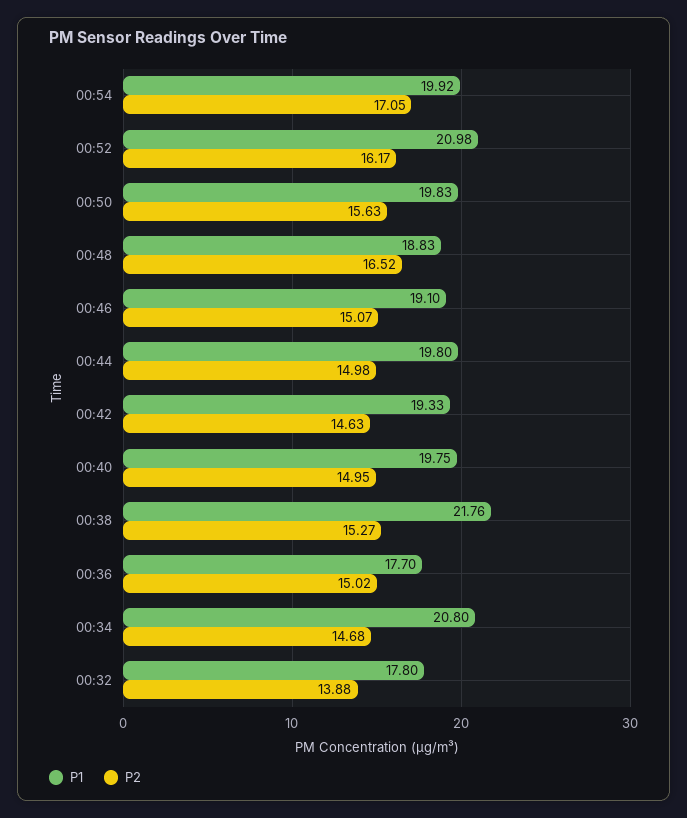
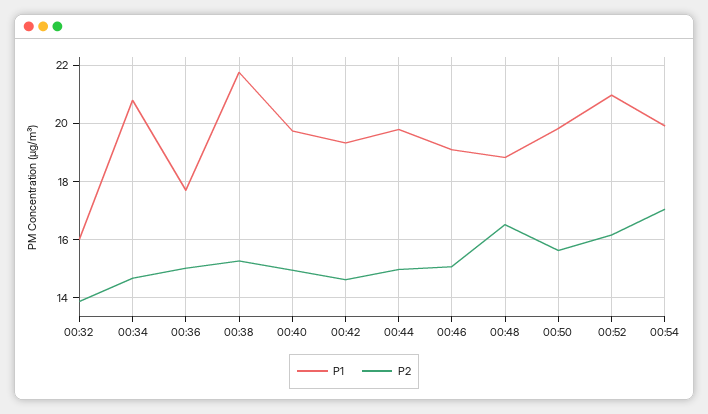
  {
    "P1": {
      "00:54": 19.92,
      "00:52": 20.98,
      "00:50": 19.83,
      "00:48": 18.83,
      "00:46": 19.1,
      "00:44": 19.8,
      "00:42": 19.33,
      "00:40": 19.75,
      "00:38": 21.76,
      "00:36": 17.7,
      "00:34": 20.8,
-     "00:32": 17.8
+     "00:32": 16
    },
    "P2": {
      "00:54": 17.05,
      "00:52": 16.17,
      "00:50": 15.63,
      "00:48": 16.52,
      "00:46": 15.07,
      "00:44": 14.98,
      "00:42": 14.63,
      "00:40": 14.95,
      "00:38": 15.27,
      "00:36": 15.02,
      "00:34": 14.68,
      "00:32": 13.88
    }
  }

